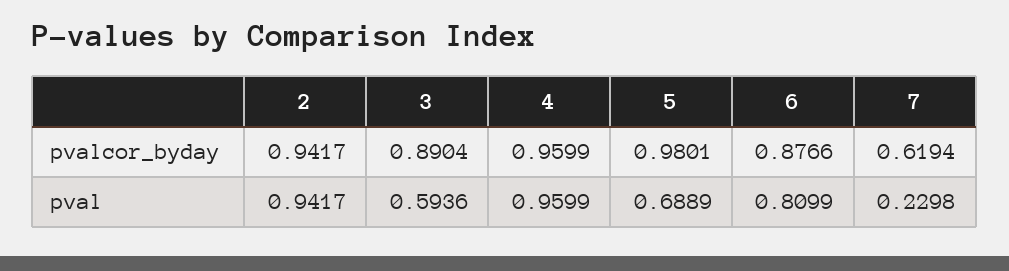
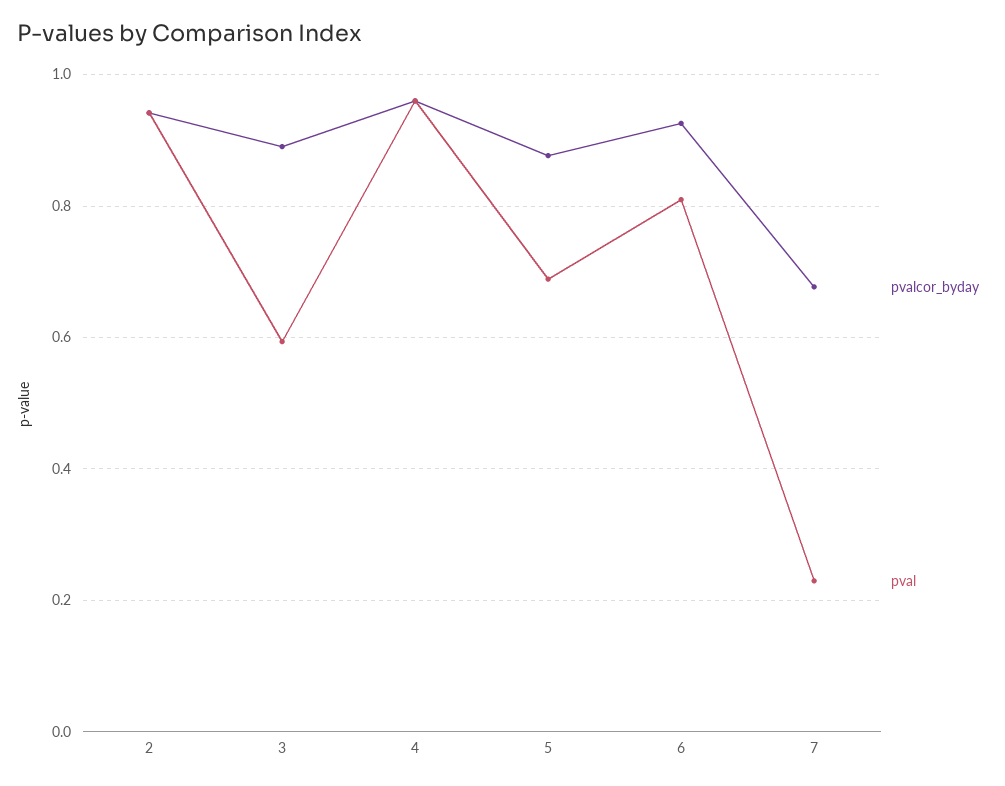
  {
    "pvalcor_byday": {
      "2": 0.9417,
      "3": 0.8904,
      "4": 0.9599,
-     "5": 0.9801,
+     "5": 0.88,
-     "6": 0.8766,
+     "6": 0.92,
-     "7": 0.6194
+     "7": 0.68
    },
    "pval": {
      "2": 0.9417,
      "3": 0.5936,
      "4": 0.9599,
      "5": 0.6889,
      "6": 0.8099,
      "7": 0.2298
    }
  }

